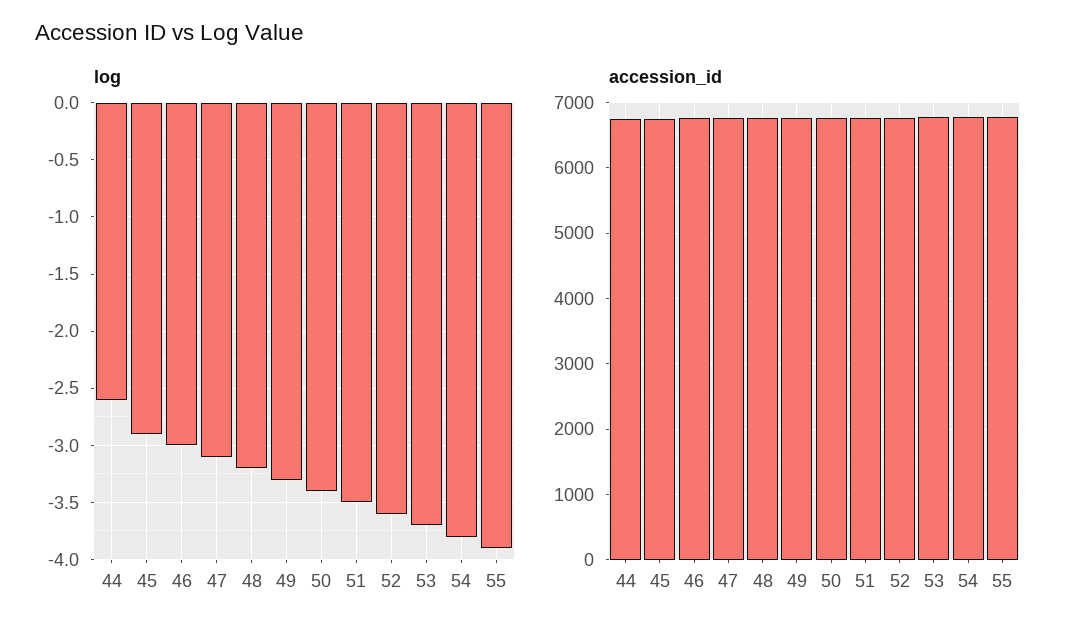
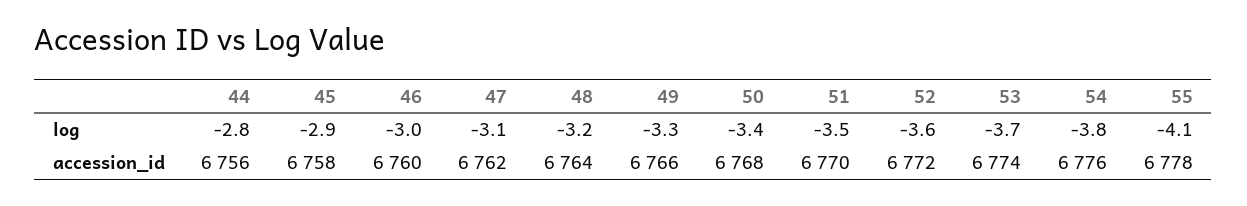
  {
    "log": {
-     "44": -2.6,
+     "44": -2.8,
      "45": -2.9,
      "46": -3,
      "47": -3.1,
      "48": -3.2,
      "49": -3.3,
      "50": -3.4,
      "51": -3.5,
      "52": -3.6,
      "53": -3.7,
      "54": -3.8,
-     "55": -3.9
+     "55": -4.1
    },
    "accession_id": {
      "44": 6756,
      "45": 6758,
      "46": 6760,
      "47": 6762,
      "48": 6764,
      "49": 6766,
      "50": 6768,
      "51": 6770,
      "52": 6772,
      "53": 6774,
      "54": 6776,
      "55": 6778
    }
  }

